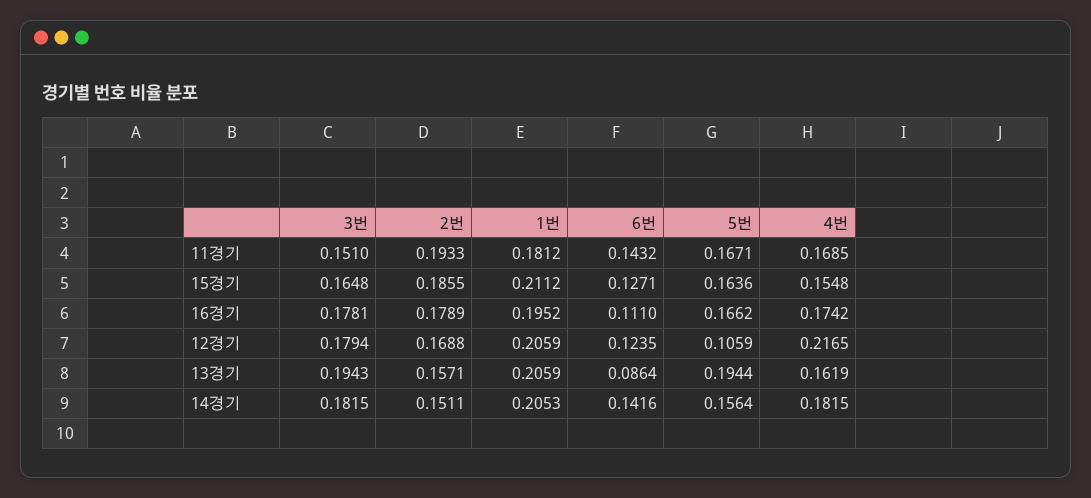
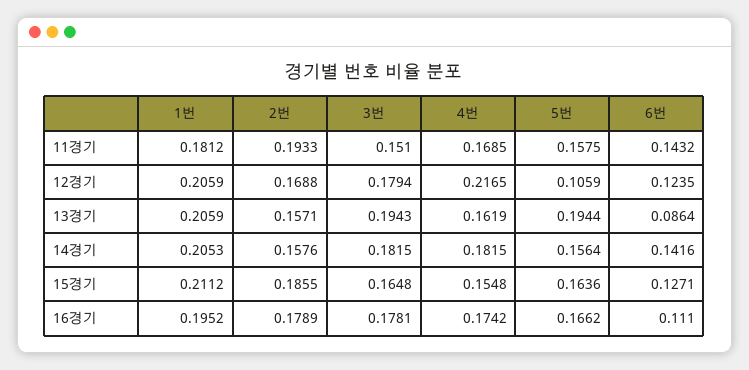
  {
    "3번": {
      "11경기": 0.151,
      "15경기": 0.1648,
      "16경기": 0.1781,
      "12경기": 0.1794,
      "13경기": 0.1943,
      "14경기": 0.1815
    },
    "2번": {
      "11경기": 0.1933,
      "15경기": 0.1855,
      "16경기": 0.1789,
      "12경기": 0.1688,
      "13경기": 0.1571,
-     "14경기": 0.1511
+     "14경기": 0.1576
    },
    "1번": {
      "11경기": 0.1812,
      "15경기": 0.2112,
      "16경기": 0.1952,
      "12경기": 0.2059,
      "13경기": 0.2059,
      "14경기": 0.2053
    },
    "6번": {
      "11경기": 0.1432,
      "15경기": 0.1271,
      "16경기": 0.111,
      "12경기": 0.1235,
      "13경기": 0.0864,
      "14경기": 0.1416
    },
    "5번": {
-     "11경기": 0.1671,
+     "11경기": 0.1575,
      "15경기": 0.1636,
      "16경기": 0.1662,
      "12경기": 0.1059,
      "13경기": 0.1944,
      "14경기": 0.1564
    },
    "4번": {
      "11경기": 0.1685,
      "15경기": 0.1548,
      "16경기": 0.1742,
      "12경기": 0.2165,
      "13경기": 0.1619,
      "14경기": 0.1815
    }
  }

